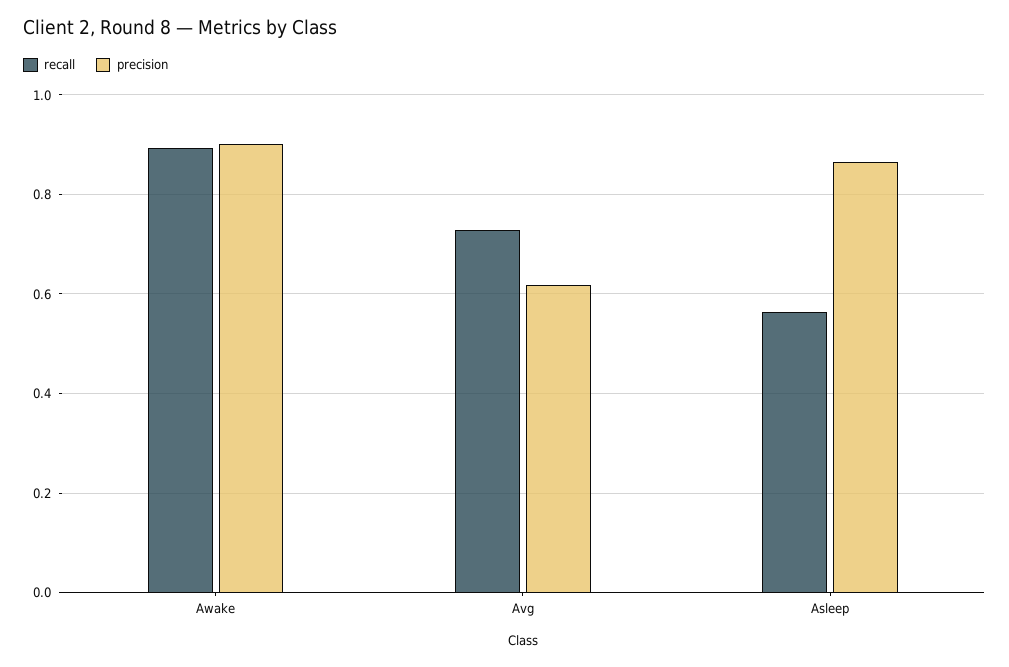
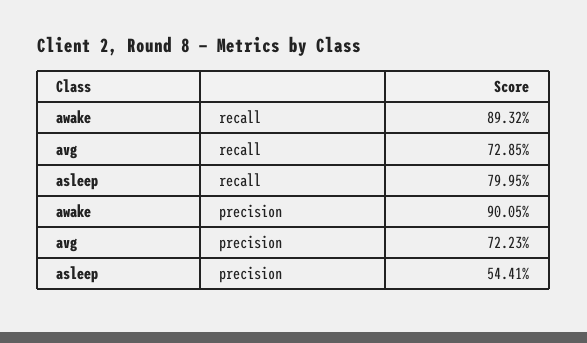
  {
    "recall": {
      "Awake": 0.8932,
      "Avg": 0.7285,
-     "Asleep": 0.56
+     "Asleep": 0.7995
    },
    "precision": {
      "Awake": 0.9005,
-     "Avg": 0.62,
+     "Avg": 0.7223,
-     "Asleep": 0.86
+     "Asleep": 0.5441
    }
  }

